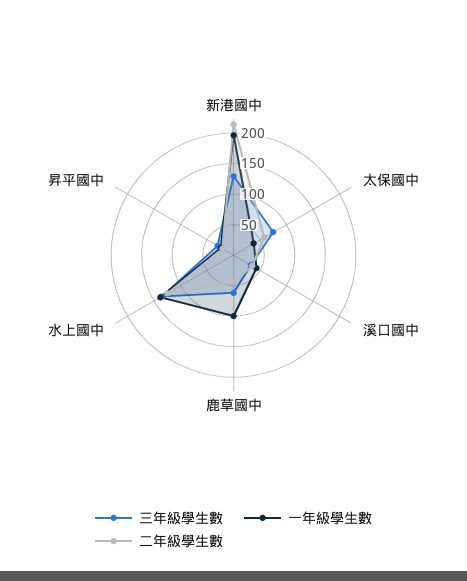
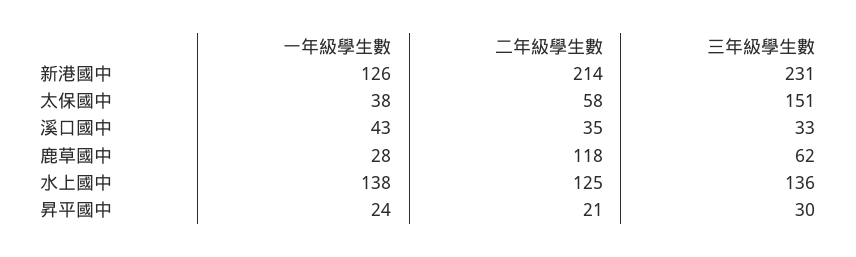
  {
    "三年級學生數": {
-     "新港國中": 125,
+     "新港國中": 231,
-     "太保國中": 75,
+     "太保國中": 151,
      "溪口國中": 33,
      "鹿草國中": 62,
      "水上國中": 136,
      "昇平國中": 30
    },
    "一年級學生數": {
-     "新港國中": 200,
+     "新港國中": 126,
      "太保國中": 38,
      "溪口國中": 43,
-     "鹿草國中": 100,
+     "鹿草國中": 28,
      "水上國中": 138,
      "昇平國中": 24
    },
    "二年級學生數": {
      "新港國中": 214,
      "太保國中": 58,
      "溪口國中": 35,
-     "鹿草國中": 50,
+     "鹿草國中": 118,
      "水上國中": 125,
      "昇平國中": 21
    }
  }

